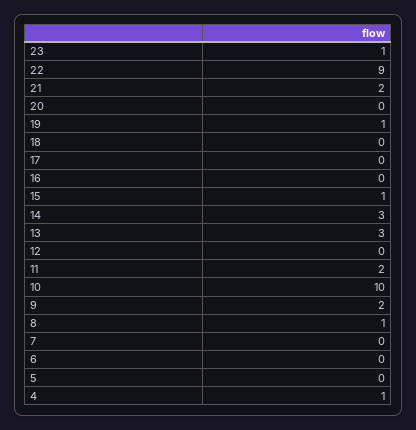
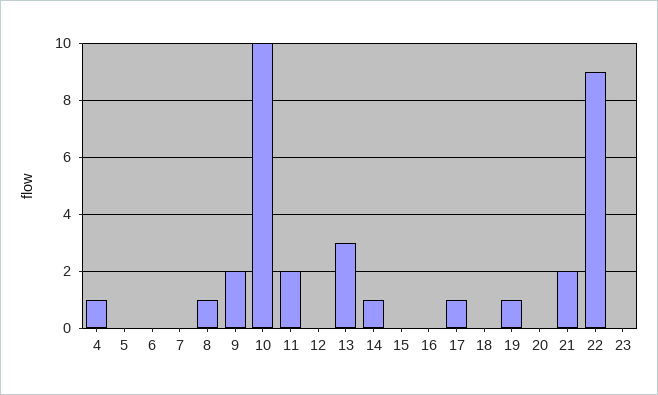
  {
-   "23": 1,
+   "23": 0,
    "22": 9,
    "21": 2,
    "20": 0,
    "19": 1,
    "18": 0,
-   "17": 0,
+   "17": 1,
    "16": 0,
-   "15": 1,
+   "15": 0,
-   "14": 3,
+   "14": 1,
    "13": 3,
    "12": 0,
    "11": 2,
    "10": 10,
    "9": 2,
    "8": 1,
    "7": 0,
    "6": 0,
    "5": 0,
    "4": 1
  }

